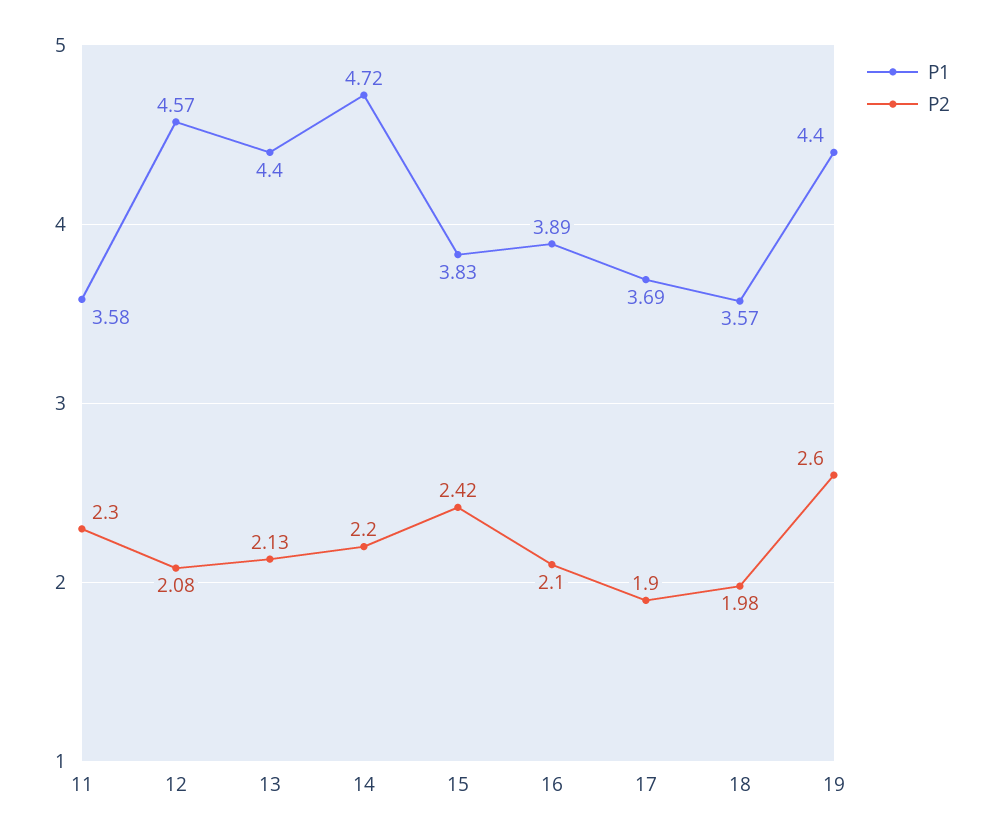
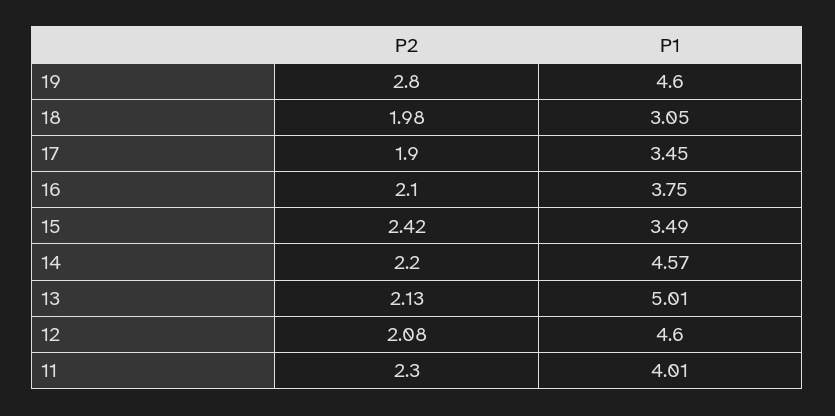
  {
    "P1": {
-     "11": 3.58,
+     "11": 4.01,
-     "12": 4.57,
+     "12": 4.6,
-     "13": 4.4,
+     "13": 5.01,
-     "14": 4.72,
+     "14": 4.57,
-     "15": 3.83,
+     "15": 3.49,
-     "16": 3.89,
+     "16": 3.75,
-     "17": 3.69,
+     "17": 3.45,
-     "18": 3.57,
+     "18": 3.05,
-     "19": 4.4
+     "19": 4.6
    },
    "P2": {
      "11": 2.3,
      "12": 2.08,
      "13": 2.13,
      "14": 2.2,
      "15": 2.42,
      "16": 2.1,
      "17": 1.9,
      "18": 1.98,
-     "19": 2.6
+     "19": 2.8
    }
  }

